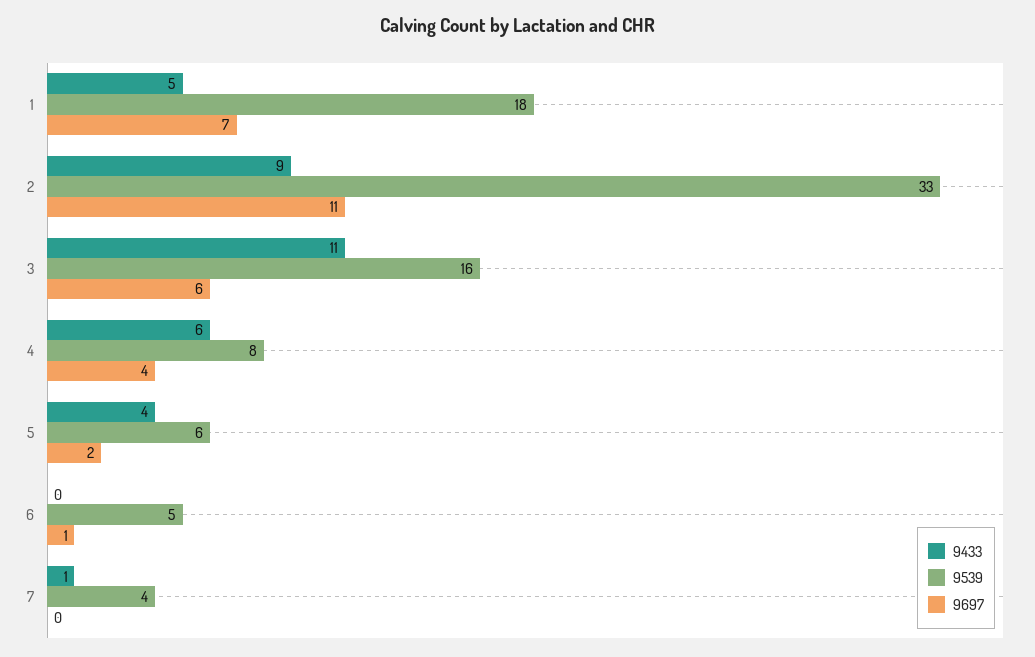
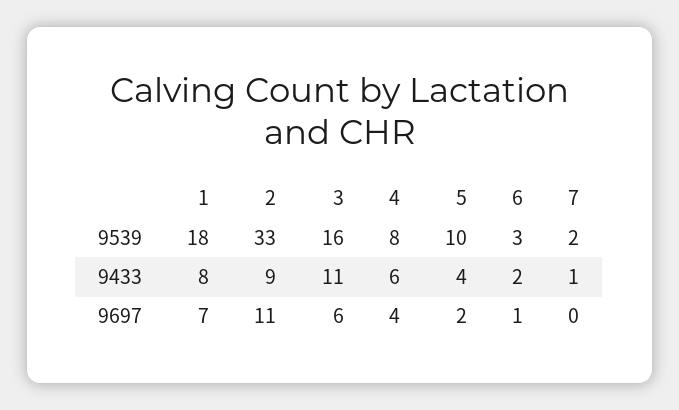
  {
    "9433": {
-     "1": 5,
+     "1": 8,
      "2": 9,
      "3": 11,
      "4": 6,
      "5": 4,
-     "6": 0,
+     "6": 2,
      "7": 1
    },
    "9539": {
      "1": 18,
      "2": 33,
      "3": 16,
      "4": 8,
-     "5": 6,
+     "5": 10,
-     "6": 5,
+     "6": 3,
-     "7": 4
+     "7": 2
    },
    "9697": {
      "1": 7,
      "2": 11,
      "3": 6,
      "4": 4,
      "5": 2,
      "6": 1,
      "7": 0
    }
  }

